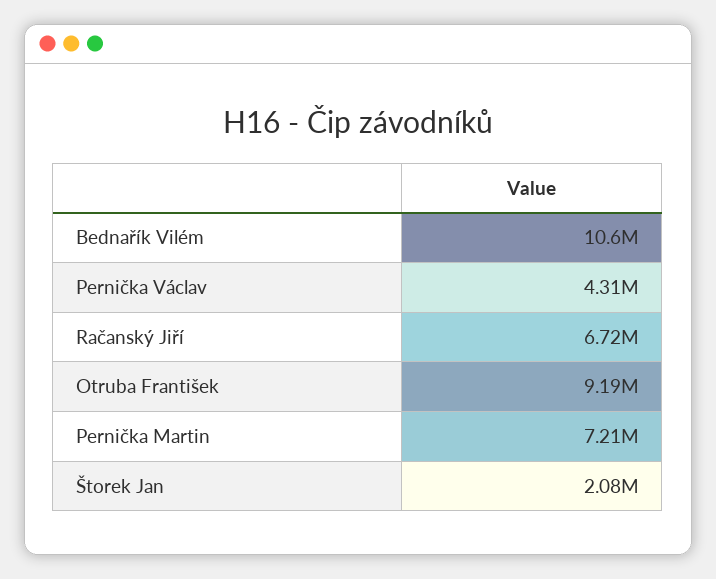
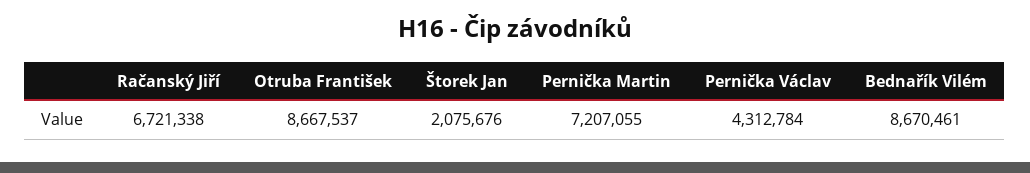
  {
-   "Bednařík Vilém": 10600000,
+   "Bednařík Vilém": 8670461,
    "Pernička Václav": 4312784,
    "Račanský Jiří": 6721338,
-   "Otruba František": 9190000,
+   "Otruba František": 8667537,
    "Pernička Martin": 7207055,
    "Štorek Jan": 2075676
  }

